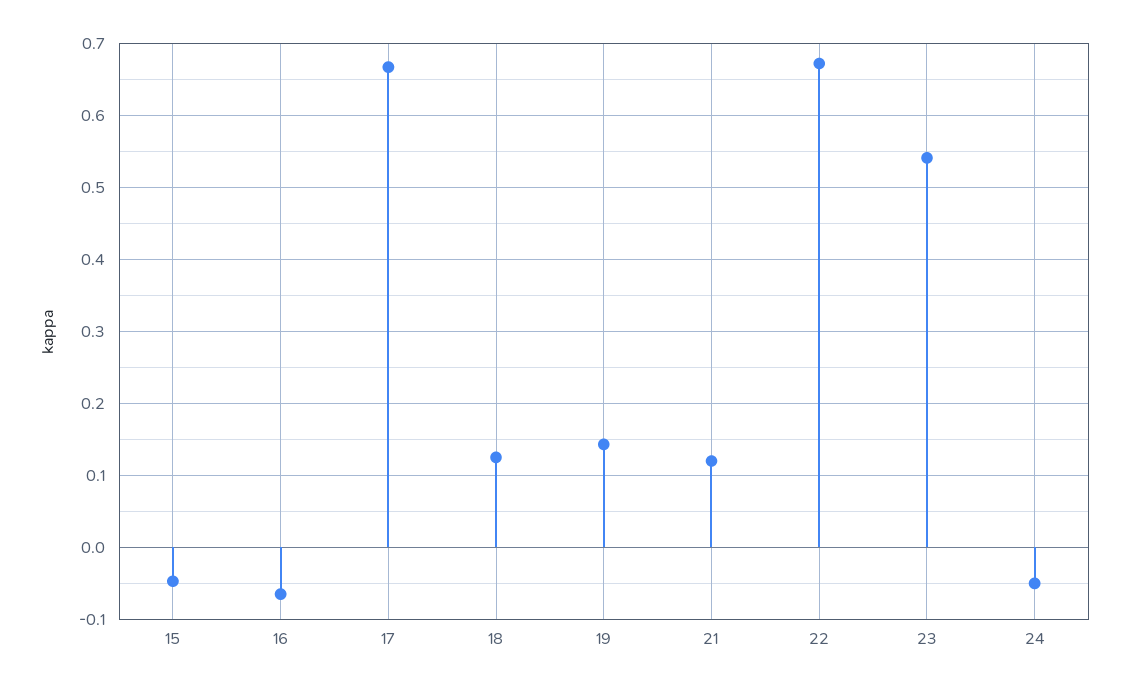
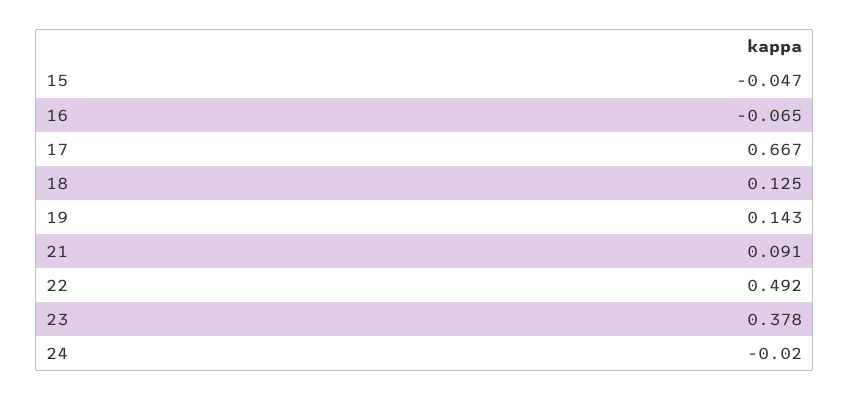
  {
    "15": -0.047,
    "16": -0.065,
    "17": 0.667,
    "18": 0.125,
    "19": 0.143,
-   "21": 0.12,
+   "21": 0.091,
-   "22": 0.67,
+   "22": 0.492,
-   "23": 0.54,
+   "23": 0.378,
-   "24": -0.05
+   "24": -0.02
  }

